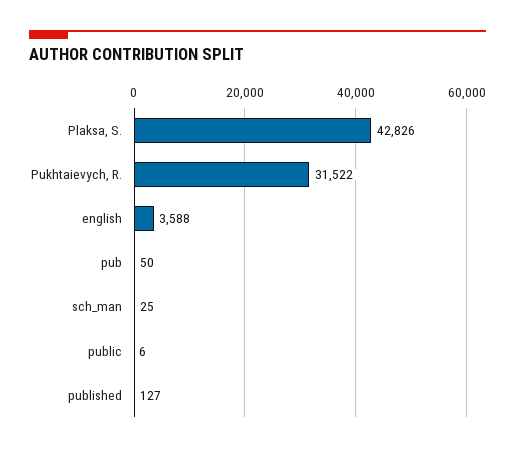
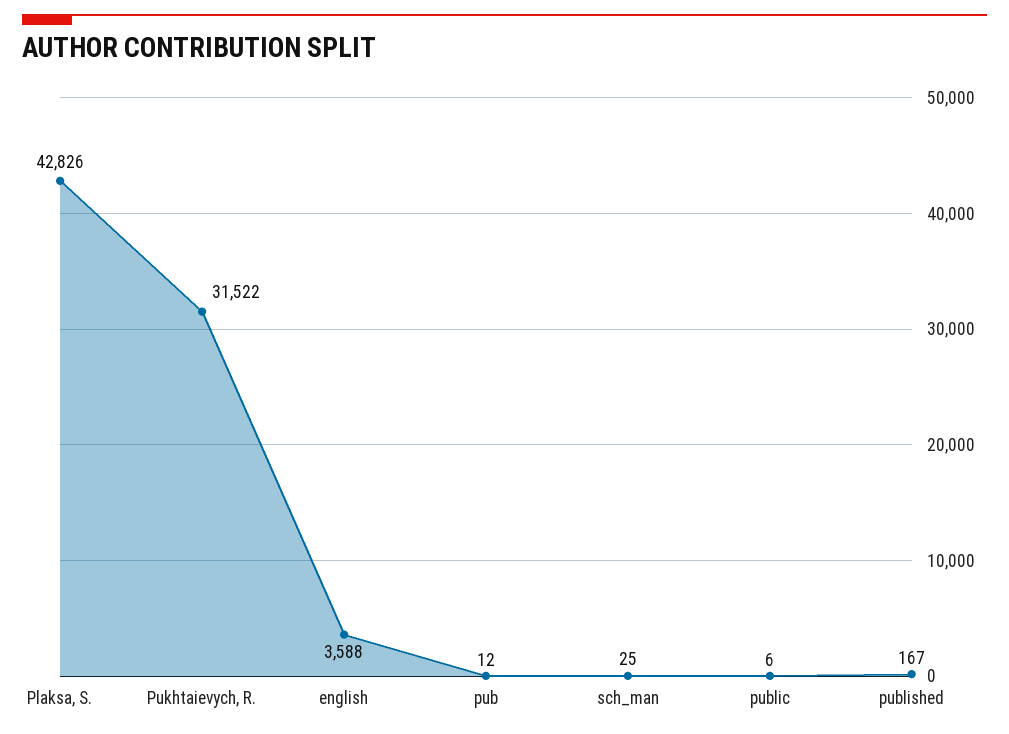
  {
    "Plaksa, S.": 42826,
    "Pukhtaievych, R.": 31522,
    "english": 3588,
-   "pub": 50,
+   "pub": 12,
    "sch_man": 25,
    "public": 6,
-   "published": 127
+   "published": 167
  }

